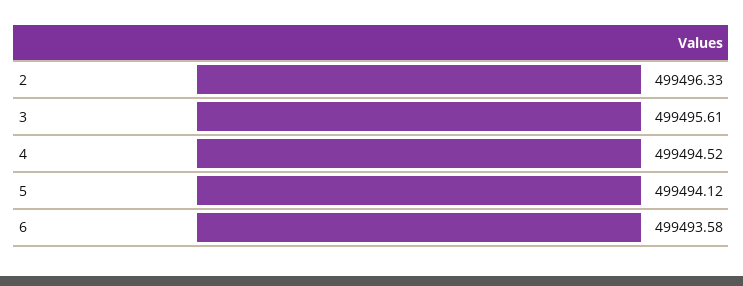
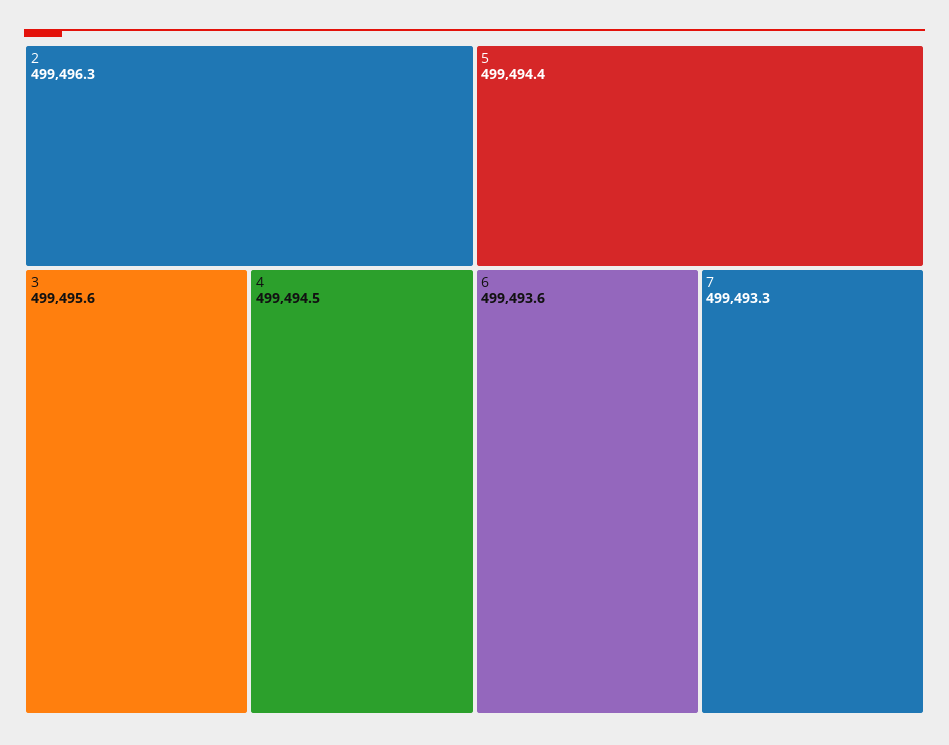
  {
    "2": 499496.33,
    "3": 499495.61,
    "4": 499494.52,
-   "5": 499494.12,
+   "5": 499494.4,
-   "6": 499493.58
+   "6": 499493.58,
+   "7": 499493.3
  }

